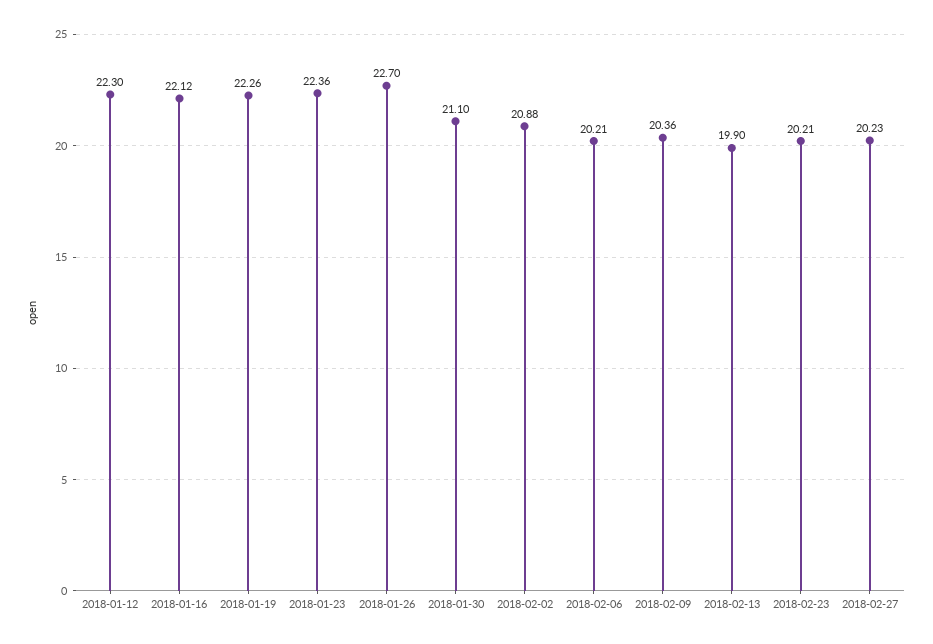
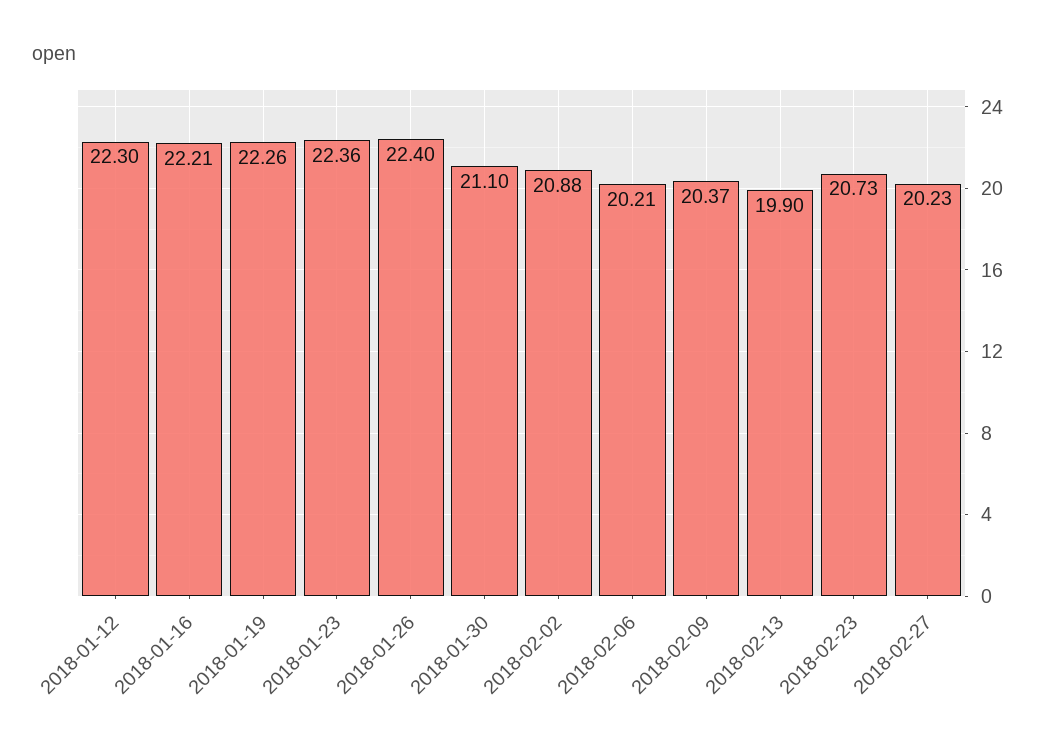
  {
    "2018-01-12": 22.3,
-   "2018-01-16": 22.12,
+   "2018-01-16": 22.21,
    "2018-01-19": 22.26,
    "2018-01-23": 22.36,
-   "2018-01-26": 22.7,
+   "2018-01-26": 22.4,
    "2018-01-30": 21.1,
    "2018-02-02": 20.88,
    "2018-02-06": 20.21,
-   "2018-02-09": 20.36,
+   "2018-02-09": 20.37,
    "2018-02-13": 19.9,
-   "2018-02-23": 20.21,
+   "2018-02-23": 20.73,
    "2018-02-27": 20.23
  }

